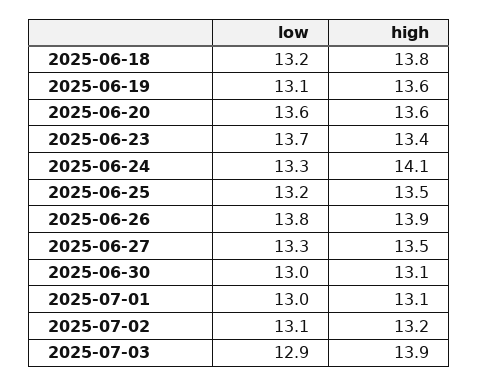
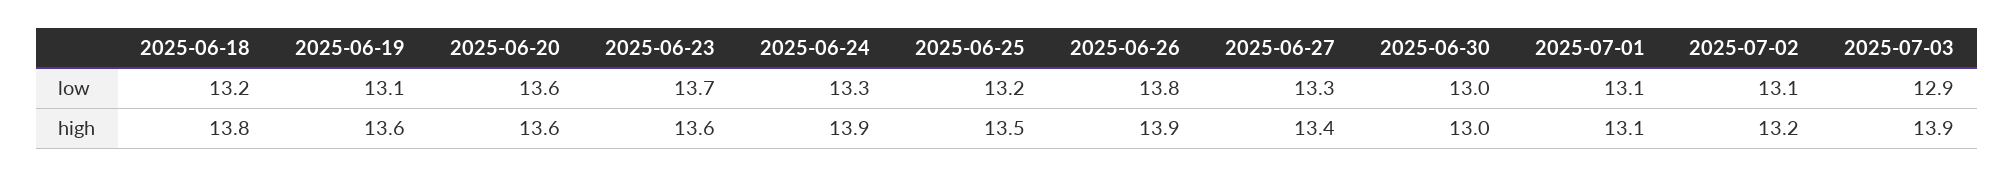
  {
    "low": {
      "2025-06-18": 13.2,
      "2025-06-19": 13.1,
      "2025-06-20": 13.6,
      "2025-06-23": 13.7,
      "2025-06-24": 13.3,
      "2025-06-25": 13.2,
      "2025-06-26": 13.8,
      "2025-06-27": 13.3,
      "2025-06-30": 13,
-     "2025-07-01": 13,
+     "2025-07-01": 13.1,
      "2025-07-02": 13.1,
      "2025-07-03": 12.9
    },
    "high": {
      "2025-06-18": 13.8,
      "2025-06-19": 13.6,
      "2025-06-20": 13.6,
-     "2025-06-23": 13.4,
+     "2025-06-23": 13.6,
-     "2025-06-24": 14.1,
+     "2025-06-24": 13.9,
      "2025-06-25": 13.5,
      "2025-06-26": 13.9,
-     "2025-06-27": 13.5,
+     "2025-06-27": 13.4,
-     "2025-06-30": 13.1,
+     "2025-06-30": 13,
      "2025-07-01": 13.1,
      "2025-07-02": 13.2,
      "2025-07-03": 13.9
    }
  }

